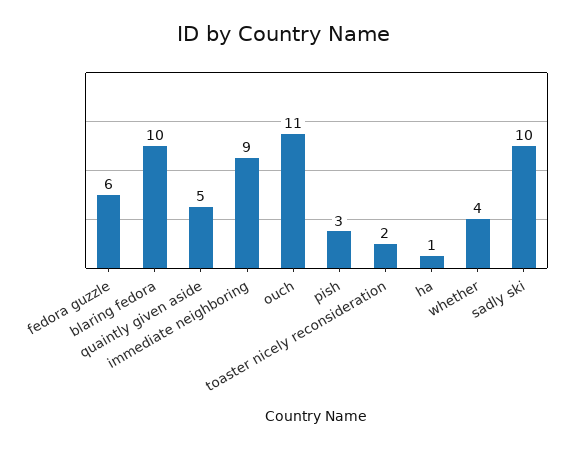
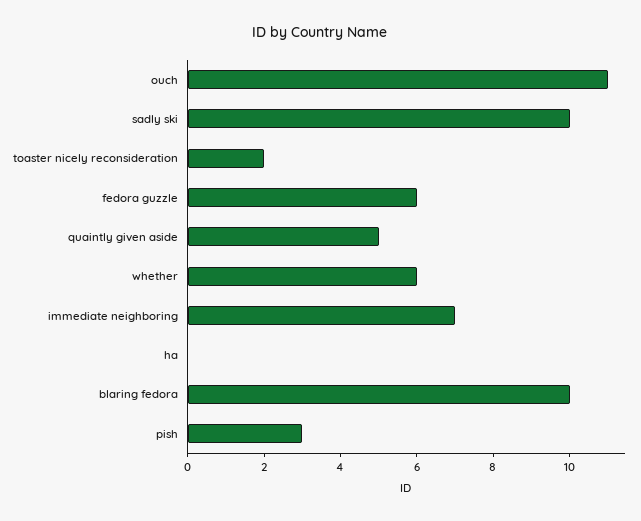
  {
    "fedora guzzle": 6,
    "blaring fedora": 10,
    "quaintly given aside": 5,
-   "immediate neighboring": 9,
+   "immediate neighboring": 7,
    "ouch": 11,
    "pish": 3,
    "toaster nicely reconsideration": 2,
-   "ha": 1,
+   "ha": 0,
-   "whether": 4,
+   "whether": 6,
    "sadly ski": 10
  }

